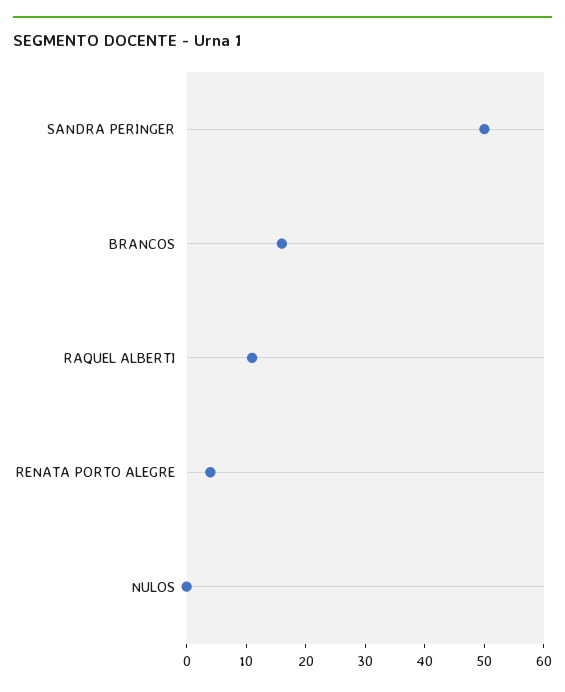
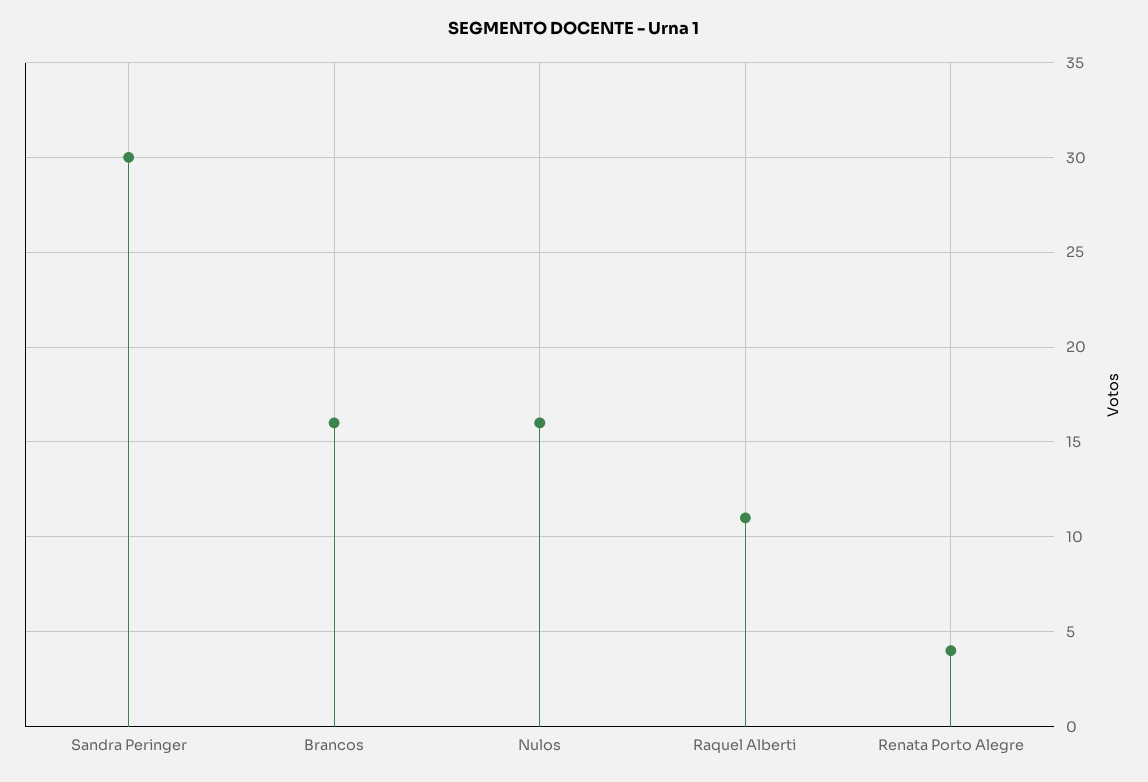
  {
-   "SANDRA PERINGER": 50,
+   "SANDRA PERINGER": 30,
    "BRANCOS": 16,
    "RAQUEL ALBERTI": 11,
    "RENATA PORTO ALEGRE": 4,
-   "NULOS": 0
+   "NULOS": 16
  }

